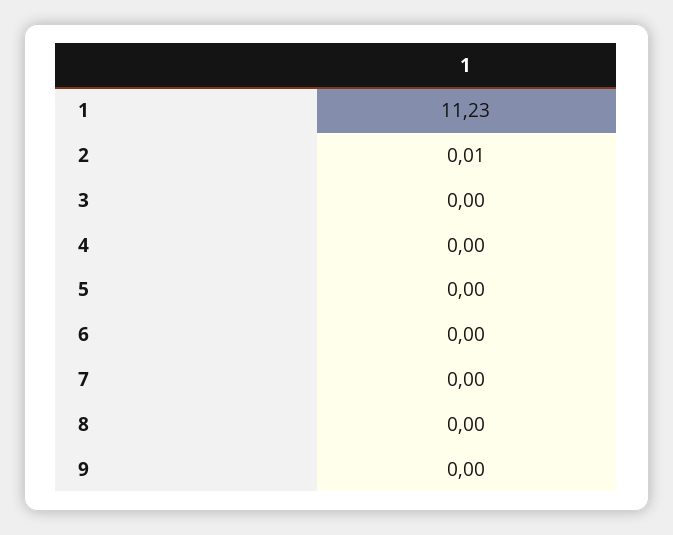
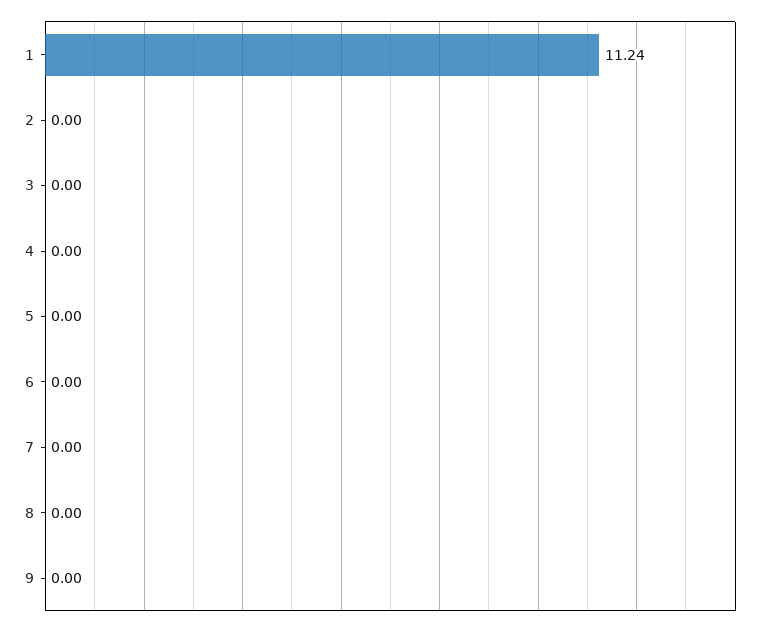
  {
-   "1": 11.23,
+   "1": 11.24,
-   "2": 0.01,
+   "2": 0,
    "3": 0,
    "4": 0,
    "5": 0,
    "6": 0,
    "7": 0,
    "8": 0,
    "9": 0
  }

